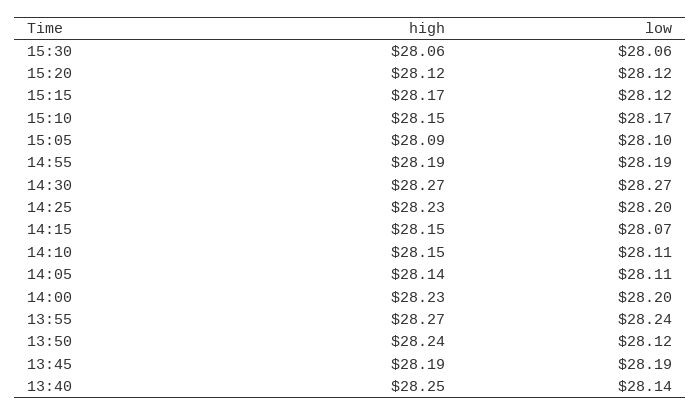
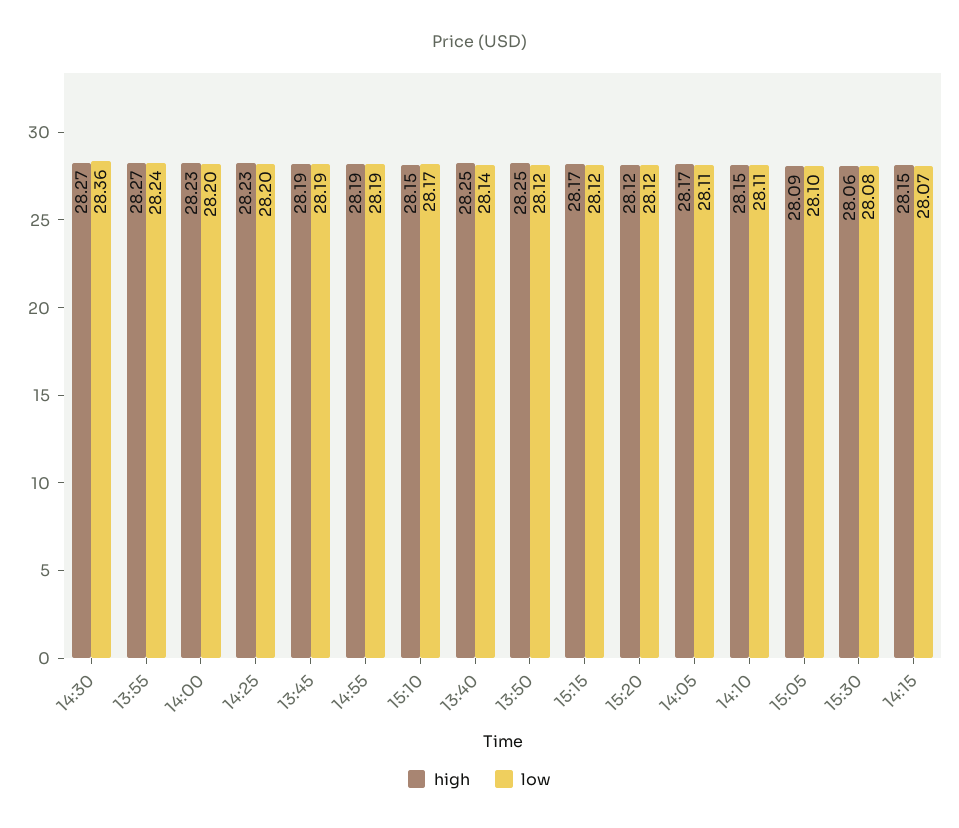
  {
    "high": {
      "15:30": 28.06,
      "15:20": 28.12,
      "15:15": 28.17,
      "15:10": 28.15,
      "15:05": 28.09,
      "14:55": 28.19,
      "14:30": 28.27,
      "14:25": 28.23,
      "14:15": 28.15,
      "14:10": 28.15,
-     "14:05": 28.14,
+     "14:05": 28.17,
      "14:00": 28.23,
      "13:55": 28.27,
-     "13:50": 28.24,
+     "13:50": 28.25,
      "13:45": 28.19,
      "13:40": 28.25
    },
    "low": {
-     "15:30": 28.06,
+     "15:30": 28.08,
      "15:20": 28.12,
      "15:15": 28.12,
      "15:10": 28.17,
      "15:05": 28.1,
      "14:55": 28.19,
-     "14:30": 28.27,
+     "14:30": 28.36,
      "14:25": 28.2,
      "14:15": 28.07,
      "14:10": 28.11,
      "14:05": 28.11,
      "14:00": 28.2,
      "13:55": 28.24,
      "13:50": 28.12,
      "13:45": 28.19,
      "13:40": 28.14
    }
  }

